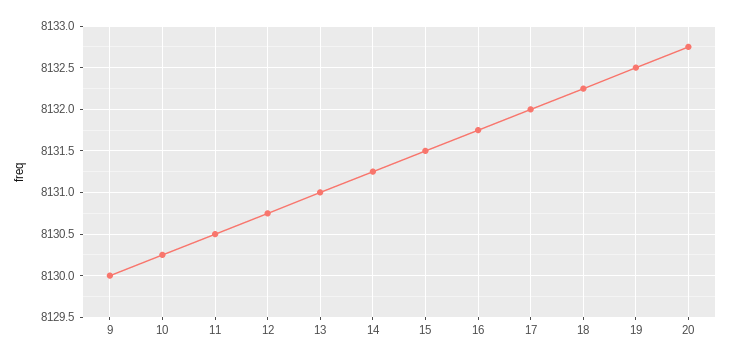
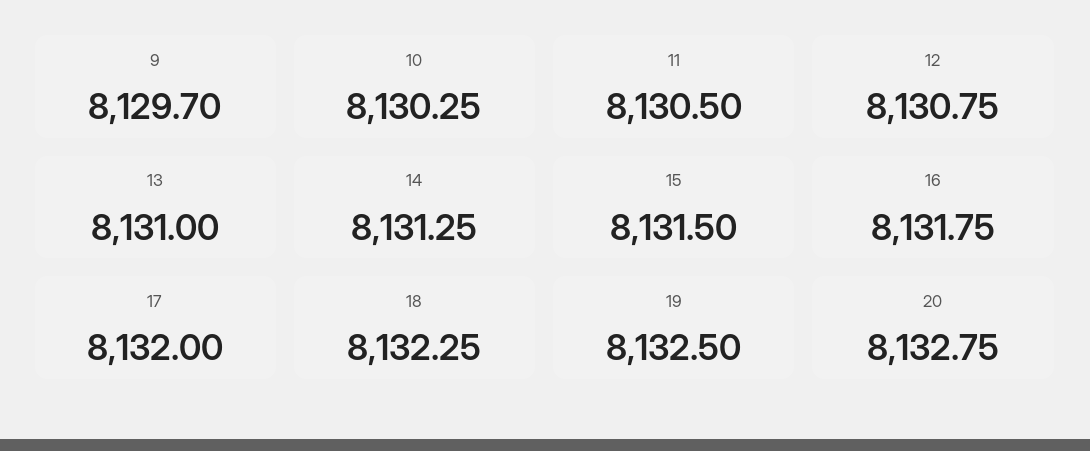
  {
-   "9": 8130,
+   "9": 8129.7,
    "10": 8130.25,
    "11": 8130.5,
    "12": 8130.75,
    "13": 8131,
    "14": 8131.25,
    "15": 8131.5,
    "16": 8131.75,
    "17": 8132,
    "18": 8132.25,
    "19": 8132.5,
    "20": 8132.75
  }

